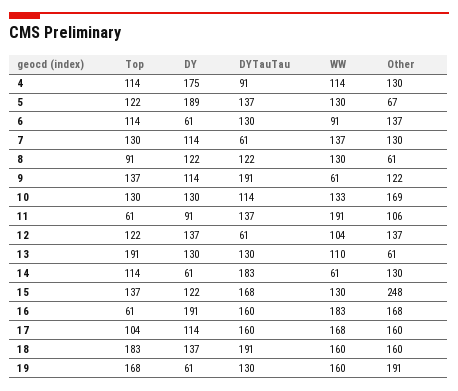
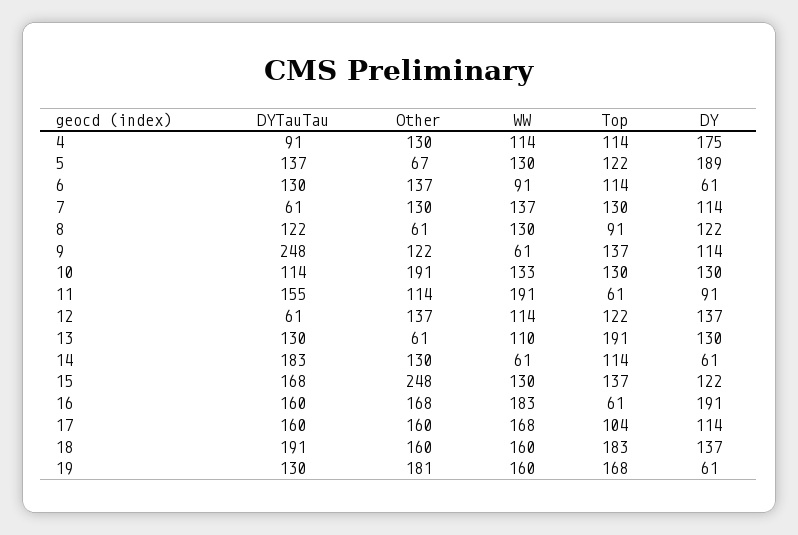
  {
    "Top": {
      "4": 114,
      "5": 122,
      "6": 114,
      "7": 130,
      "8": 91,
      "9": 137,
      "10": 130,
      "11": 61,
      "12": 122,
      "13": 191,
      "14": 114,
      "15": 137,
      "16": 61,
      "17": 104,
      "18": 183,
      "19": 168
    },
    "DY": {
      "4": 175,
      "5": 189,
      "6": 61,
      "7": 114,
      "8": 122,
      "9": 114,
      "10": 130,
      "11": 91,
      "12": 137,
      "13": 130,
      "14": 61,
      "15": 122,
      "16": 191,
      "17": 114,
      "18": 137,
      "19": 61
    },
    "DYTauTau": {
      "4": 91,
      "5": 137,
      "6": 130,
      "7": 61,
      "8": 122,
-     "9": 191,
+     "9": 248,
      "10": 114,
-     "11": 137,
+     "11": 155,
      "12": 61,
      "13": 130,
      "14": 183,
      "15": 168,
      "16": 160,
      "17": 160,
      "18": 191,
      "19": 130
    },
    "WW": {
      "4": 114,
      "5": 130,
      "6": 91,
      "7": 137,
      "8": 130,
      "9": 61,
      "10": 133,
      "11": 191,
-     "12": 104,
+     "12": 114,
      "13": 110,
      "14": 61,
      "15": 130,
      "16": 183,
      "17": 168,
      "18": 160,
      "19": 160
    },
    "Other": {
      "4": 130,
      "5": 67,
      "6": 137,
      "7": 130,
      "8": 61,
      "9": 122,
-     "10": 169,
+     "10": 191,
-     "11": 106,
+     "11": 114,
      "12": 137,
      "13": 61,
      "14": 130,
      "15": 248,
      "16": 168,
      "17": 160,
      "18": 160,
-     "19": 191
+     "19": 181
    }
  }

